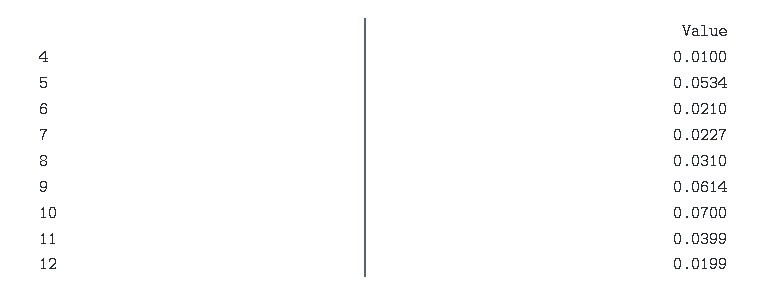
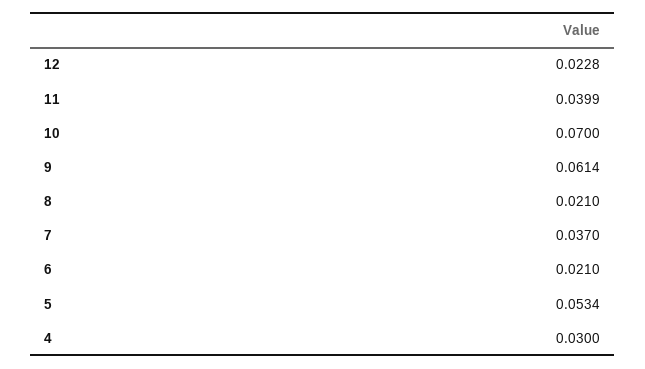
  {
-   "4": 0.01,
+   "4": 0.03,
    "5": 0.0534,
    "6": 0.021,
-   "7": 0.0227,
+   "7": 0.037,
-   "8": 0.031,
+   "8": 0.021,
    "9": 0.0614,
    "10": 0.07,
    "11": 0.0399,
-   "12": 0.0199
+   "12": 0.0228
  }

